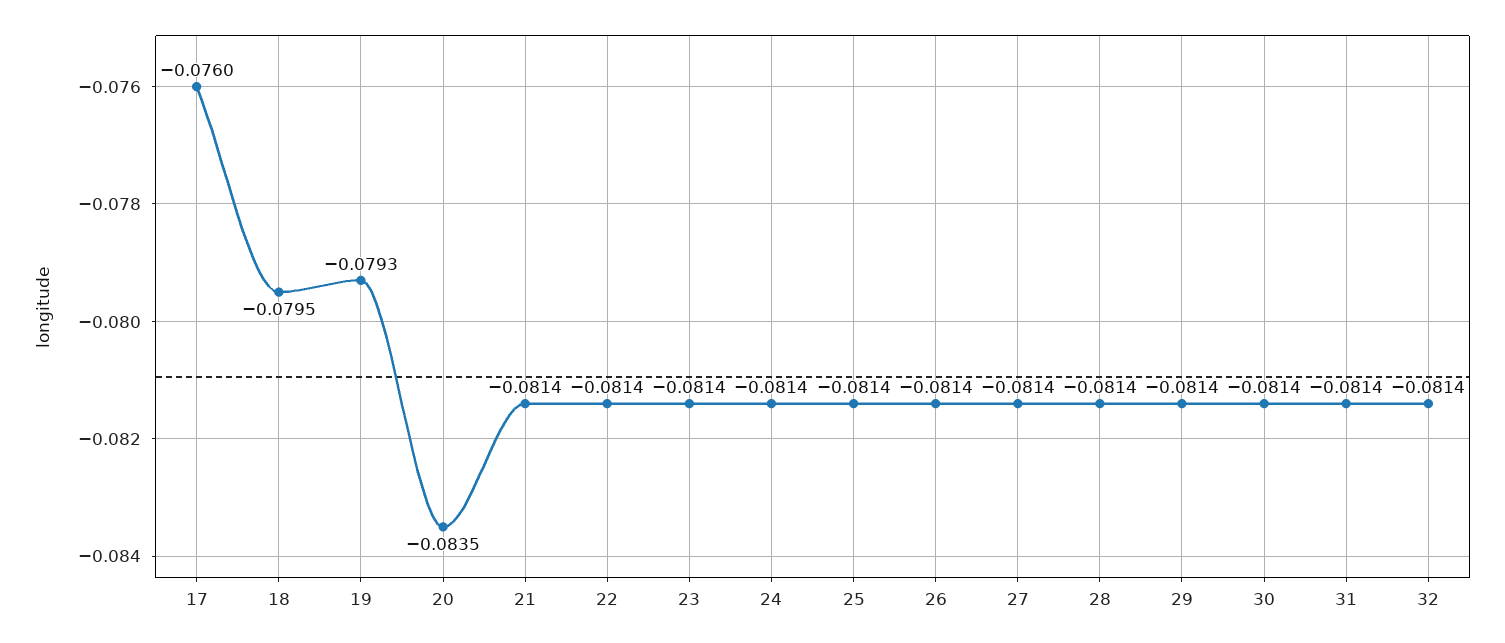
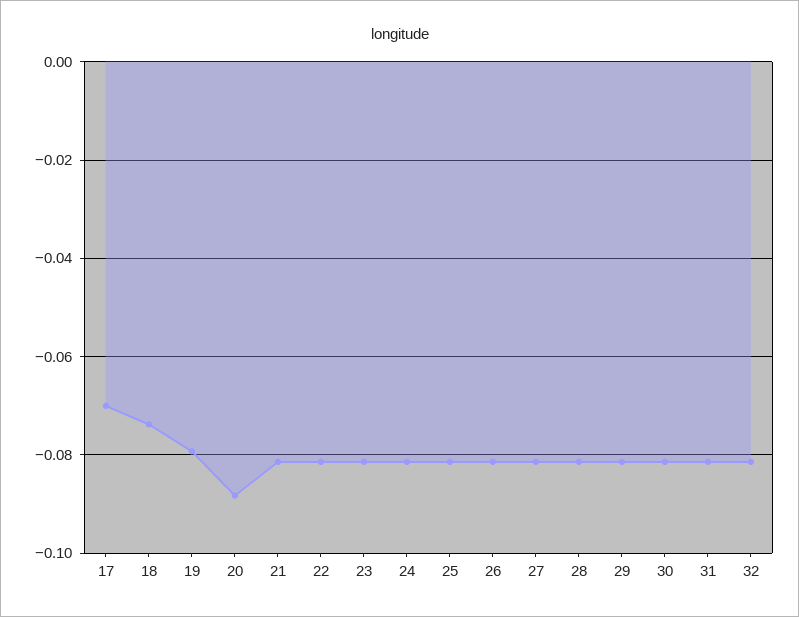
  {
-   "17": -0.076,
+   "17": -0.07,
-   "18": -0.0795,
+   "18": -0.074,
    "19": -0.0793,
-   "20": -0.0835,
+   "20": -0.088,
    "21": -0.0814,
    "22": -0.0814,
    "23": -0.0814,
    "24": -0.0814,
    "25": -0.0814,
    "26": -0.0814,
    "27": -0.0814,
    "28": -0.0814,
    "29": -0.0814,
    "30": -0.0814,
    "31": -0.0814,
    "32": -0.0814
  }

